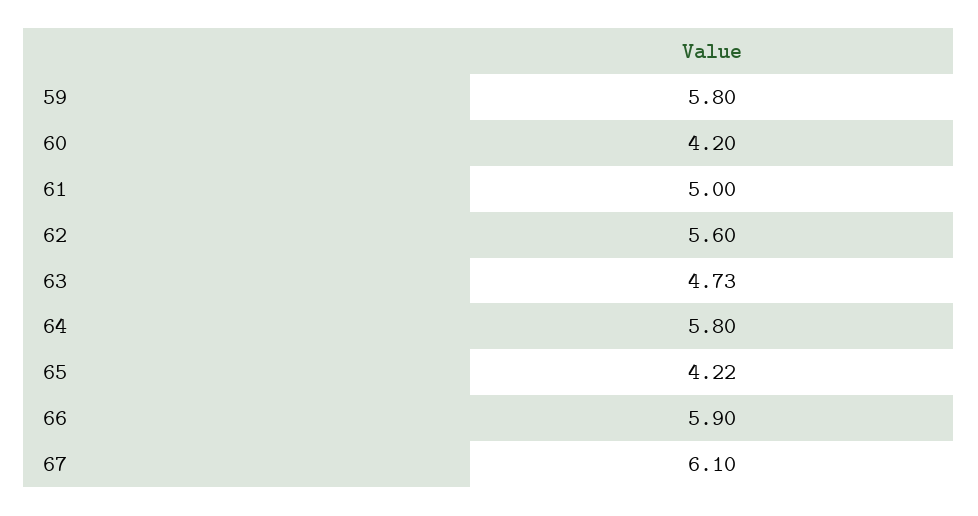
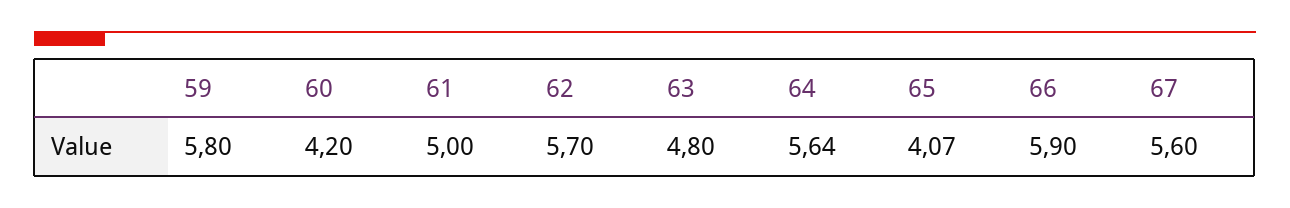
  {
    "59": 5.8,
    "60": 4.2,
    "61": 5,
-   "62": 5.6,
+   "62": 5.7,
-   "63": 4.73,
+   "63": 4.8,
-   "64": 5.8,
+   "64": 5.64,
-   "65": 4.22,
+   "65": 4.07,
    "66": 5.9,
-   "67": 6.1
+   "67": 5.6
  }

